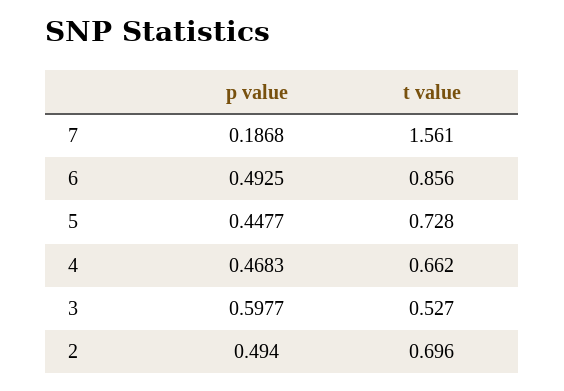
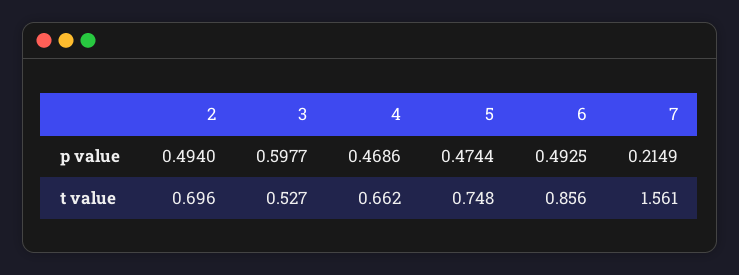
  {
    "p value": {
-     "7": 0.1868,
+     "7": 0.2149,
      "6": 0.4925,
-     "5": 0.4477,
+     "5": 0.4744,
-     "4": 0.4683,
+     "4": 0.4686,
      "3": 0.5977,
      "2": 0.494
    },
    "t value": {
      "7": 1.561,
      "6": 0.856,
-     "5": 0.728,
+     "5": 0.748,
      "4": 0.662,
      "3": 0.527,
      "2": 0.696
    }
  }

